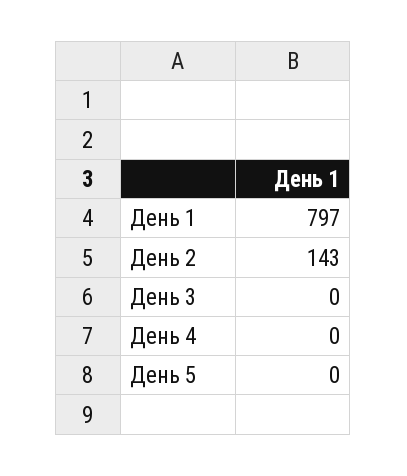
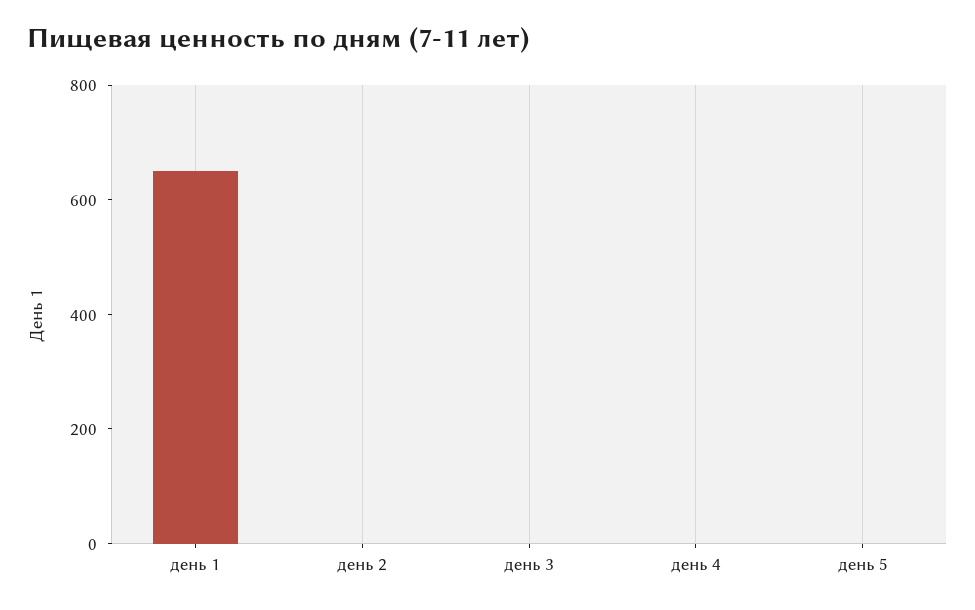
  {
-   "День 1": 797,
+   "День 1": 650,
-   "День 2": 143,
+   "День 2": 0,
    "День 3": 0,
    "День 4": 0,
    "День 5": 0
  }

